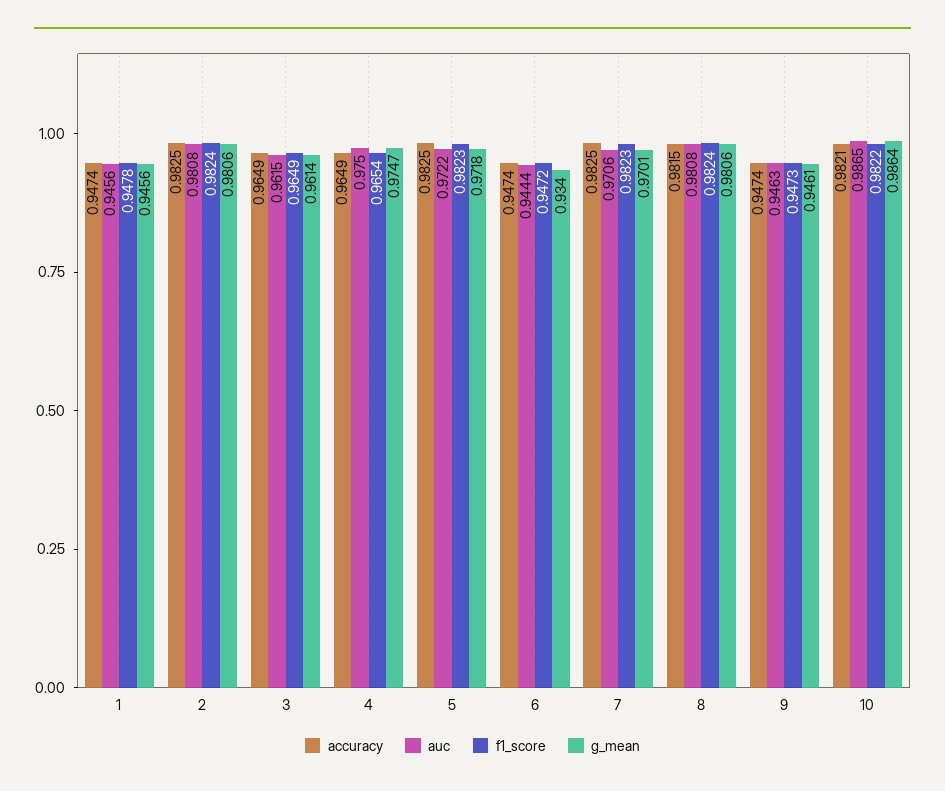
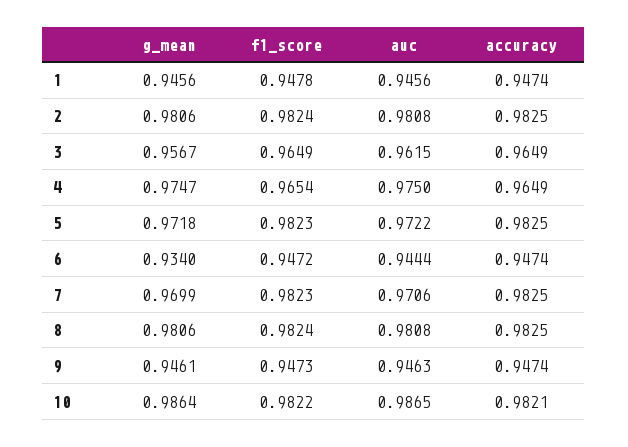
  {
    "accuracy": {
      "1": 0.9474,
      "2": 0.9825,
      "3": 0.9649,
      "4": 0.9649,
      "5": 0.9825,
      "6": 0.9474,
      "7": 0.9825,
-     "8": 0.9815,
+     "8": 0.9825,
      "9": 0.9474,
      "10": 0.9821
    },
    "auc": {
      "1": 0.9456,
      "2": 0.9808,
      "3": 0.9615,
      "4": 0.975,
      "5": 0.9722,
      "6": 0.9444,
      "7": 0.9706,
      "8": 0.9808,
      "9": 0.9463,
      "10": 0.9865
    },
    "f1_score": {
      "1": 0.9478,
      "2": 0.9824,
      "3": 0.9649,
      "4": 0.9654,
      "5": 0.9823,
      "6": 0.9472,
      "7": 0.9823,
      "8": 0.9824,
      "9": 0.9473,
      "10": 0.9822
    },
    "g_mean": {
      "1": 0.9456,
      "2": 0.9806,
-     "3": 0.9614,
+     "3": 0.9567,
      "4": 0.9747,
      "5": 0.9718,
      "6": 0.934,
-     "7": 0.9701,
+     "7": 0.9699,
      "8": 0.9806,
      "9": 0.9461,
      "10": 0.9864
    }
  }

